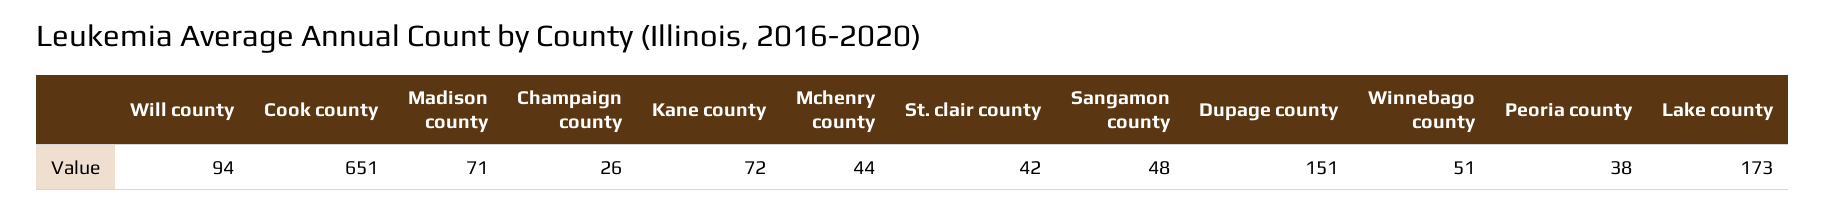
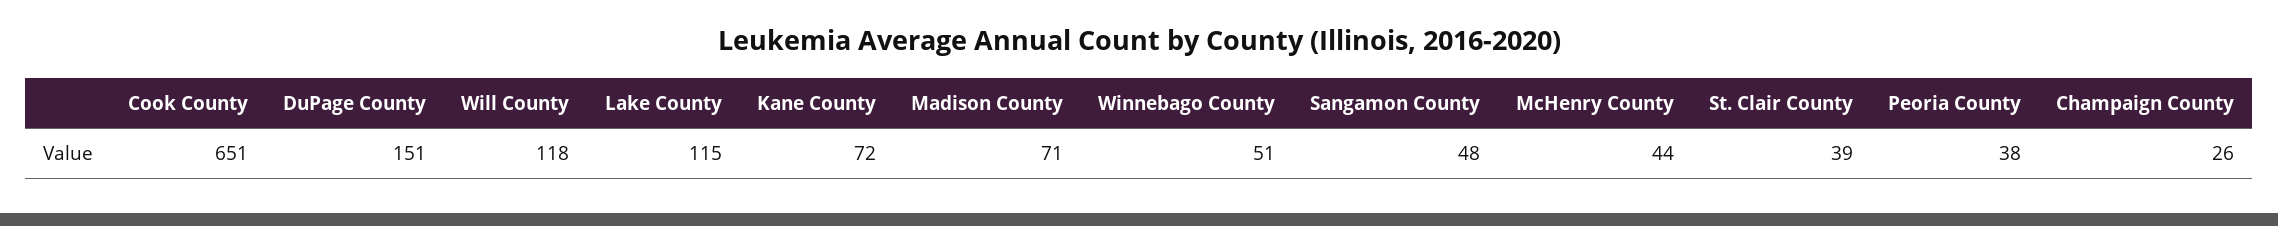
  {
-   "Will county": 94,
+   "Will county": 118,
    "Cook county": 651,
    "Madison county": 71,
    "Champaign county": 26,
    "Kane county": 72,
    "Mchenry county": 44,
-   "St. clair county": 42,
+   "St. clair county": 39,
    "Sangamon county": 48,
    "Dupage county": 151,
    "Winnebago county": 51,
    "Peoria county": 38,
-   "Lake county": 173
+   "Lake county": 115
  }

